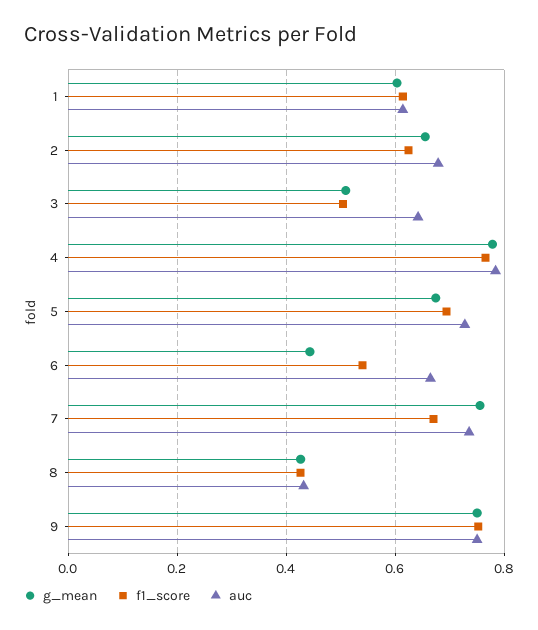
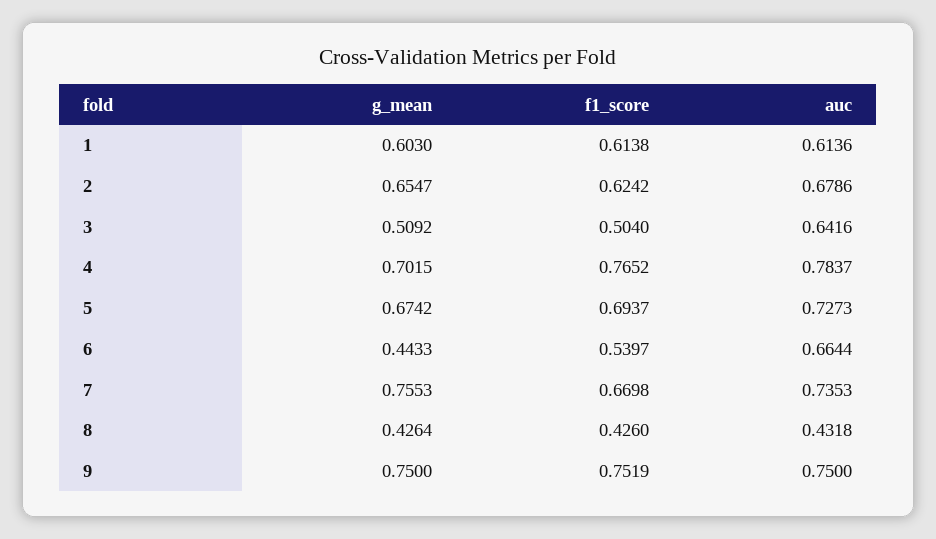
  {
    "g_mean": {
      "1": 0.603,
      "2": 0.6547,
      "3": 0.5092,
-     "4": 0.78,
+     "4": 0.7015,
      "5": 0.6742,
      "6": 0.4433,
      "7": 0.7553,
      "8": 0.4264,
      "9": 0.75
    },
    "f1_score": {
      "1": 0.6138,
      "2": 0.6242,
      "3": 0.504,
      "4": 0.7652,
      "5": 0.6937,
      "6": 0.5397,
      "7": 0.6698,
      "8": 0.426,
      "9": 0.7519
    },
    "auc": {
      "1": 0.6136,
      "2": 0.6786,
      "3": 0.6416,
      "4": 0.7837,
      "5": 0.7273,
      "6": 0.6644,
      "7": 0.7353,
      "8": 0.4318,
      "9": 0.75
    }
  }

